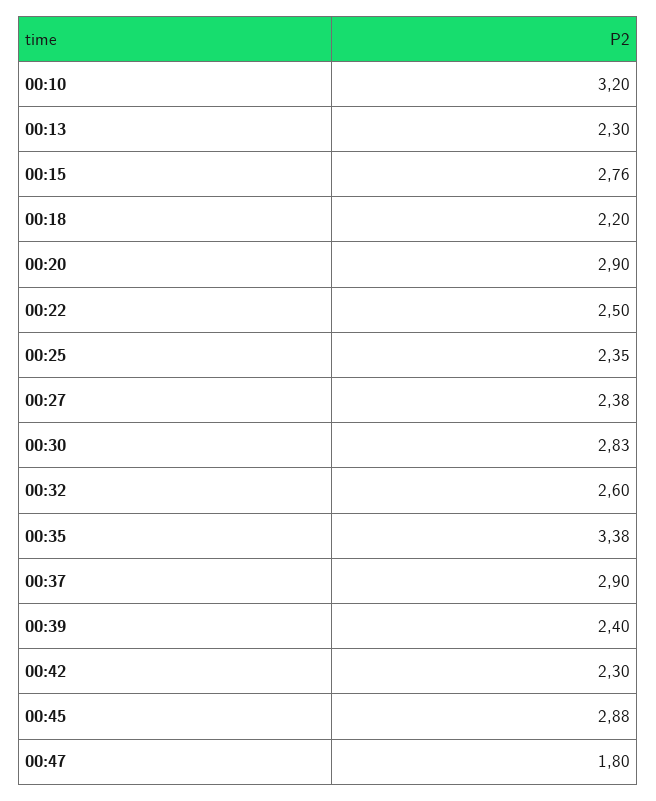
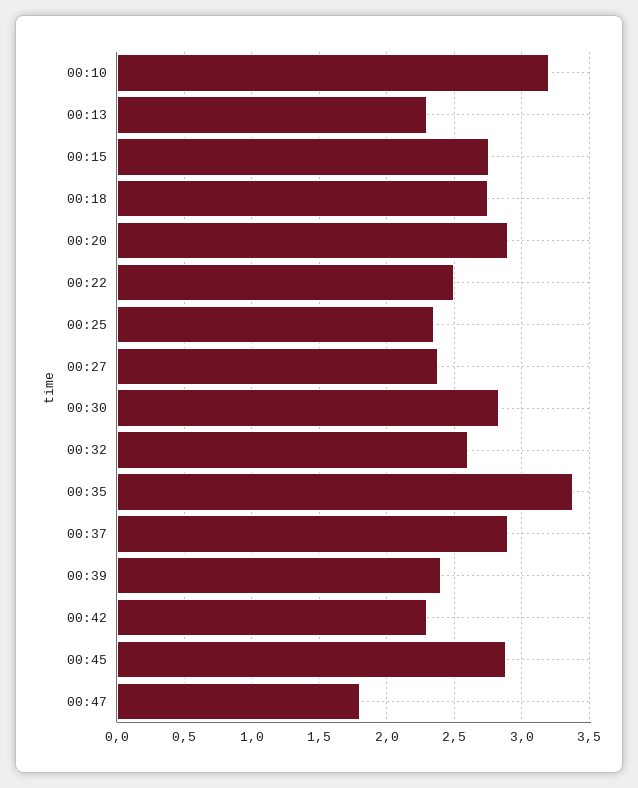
  {
    "00:10": 3.2,
    "00:13": 2.3,
    "00:15": 2.76,
-   "00:18": 2.2,
+   "00:18": 2.75,
    "00:20": 2.9,
    "00:22": 2.5,
    "00:25": 2.35,
    "00:27": 2.38,
    "00:30": 2.83,
    "00:32": 2.6,
    "00:35": 3.38,
    "00:37": 2.9,
    "00:39": 2.4,
    "00:42": 2.3,
    "00:45": 2.88,
    "00:47": 1.8
  }

